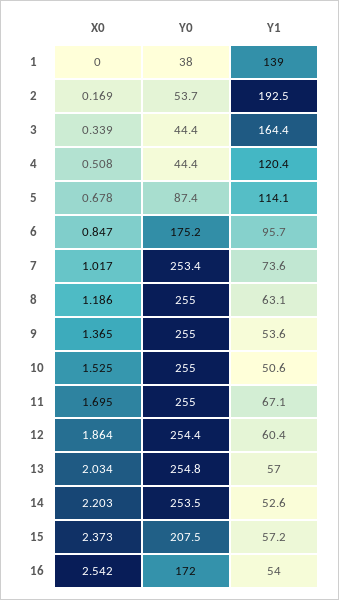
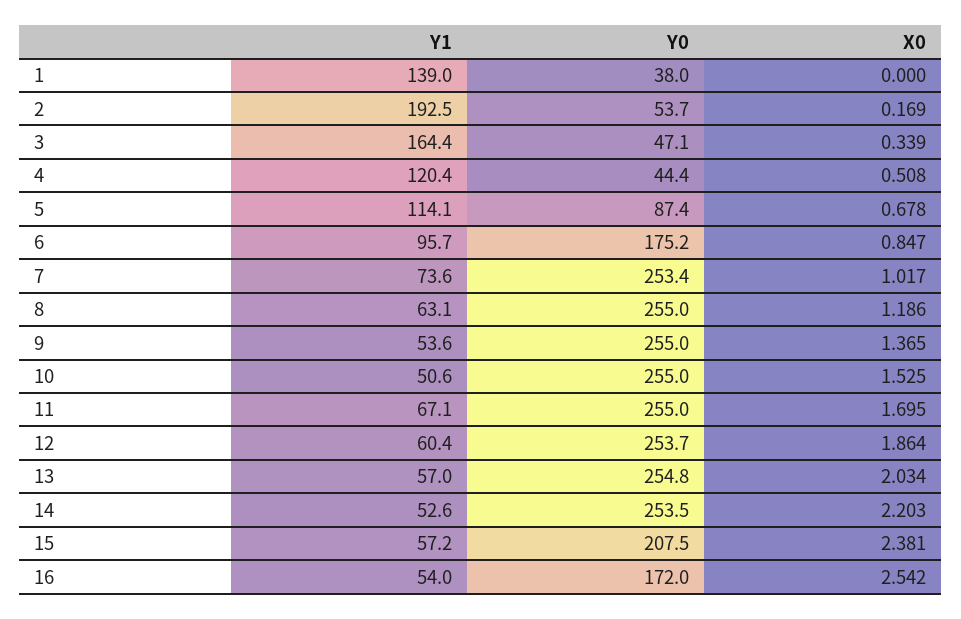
  {
    "X0": {
      "1": 0,
      "2": 0.169,
      "3": 0.339,
      "4": 0.508,
      "5": 0.678,
      "6": 0.847,
      "7": 1.017,
      "8": 1.186,
      "9": 1.365,
      "10": 1.525,
      "11": 1.695,
      "12": 1.864,
      "13": 2.034,
      "14": 2.203,
-     "15": 2.373,
+     "15": 2.381,
      "16": 2.542
    },
    "Y0": {
      "1": 38,
      "2": 53.7,
-     "3": 44.4,
+     "3": 47.1,
      "4": 44.4,
      "5": 87.4,
      "6": 175.2,
      "7": 253.4,
      "8": 255,
      "9": 255,
      "10": 255,
      "11": 255,
-     "12": 254.4,
+     "12": 253.7,
      "13": 254.8,
      "14": 253.5,
      "15": 207.5,
      "16": 172
    },
    "Y1": {
      "1": 139,
      "2": 192.5,
      "3": 164.4,
      "4": 120.4,
      "5": 114.1,
      "6": 95.7,
      "7": 73.6,
      "8": 63.1,
      "9": 53.6,
      "10": 50.6,
      "11": 67.1,
      "12": 60.4,
      "13": 57,
      "14": 52.6,
      "15": 57.2,
      "16": 54
    }
  }

